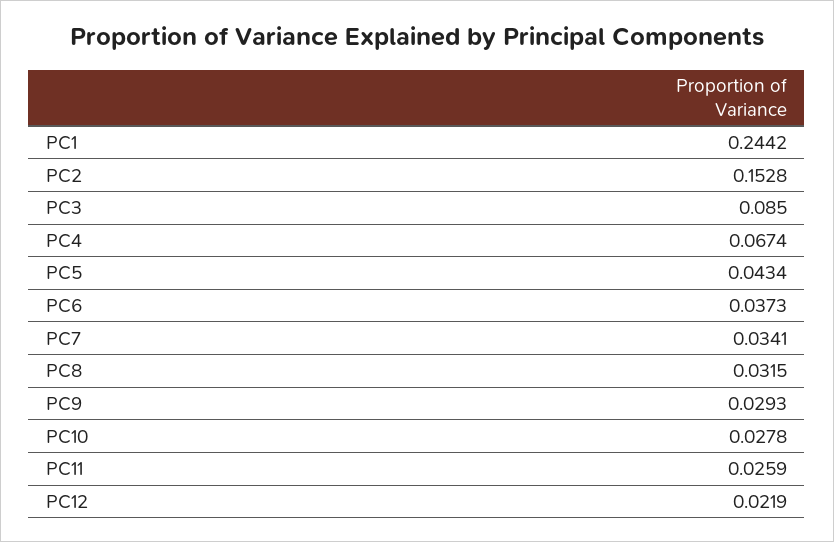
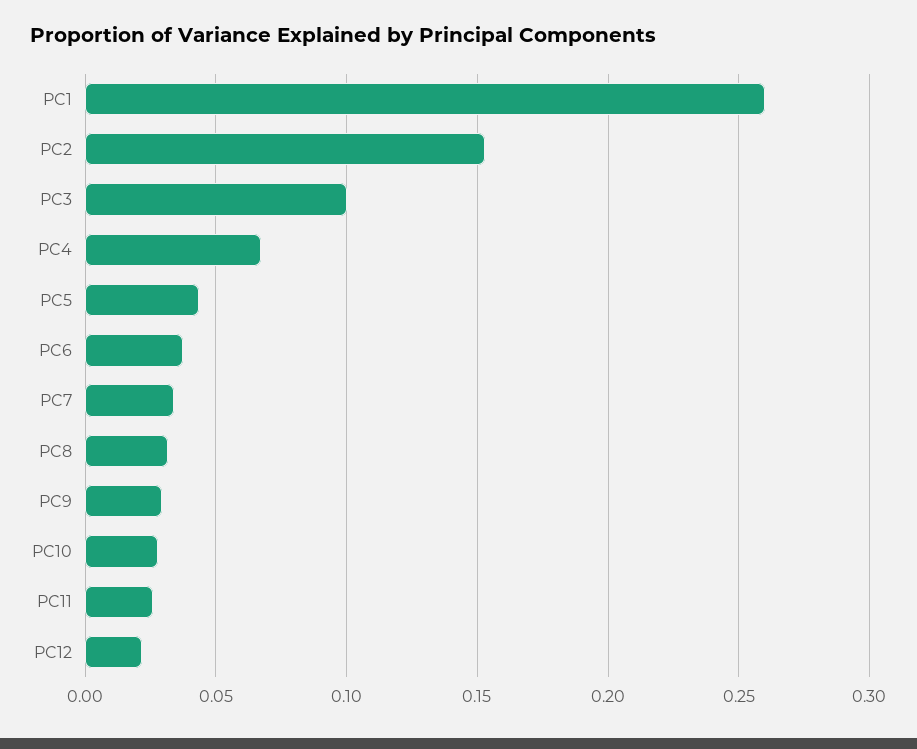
  {
-   "PC1": 0.2442,
+   "PC1": 0.26,
    "PC2": 0.1528,
-   "PC3": 0.085,
+   "PC3": 0.1,
    "PC4": 0.0674,
    "PC5": 0.0434,
    "PC6": 0.0373,
    "PC7": 0.0341,
    "PC8": 0.0315,
    "PC9": 0.0293,
    "PC10": 0.0278,
    "PC11": 0.0259,
    "PC12": 0.0219
  }

